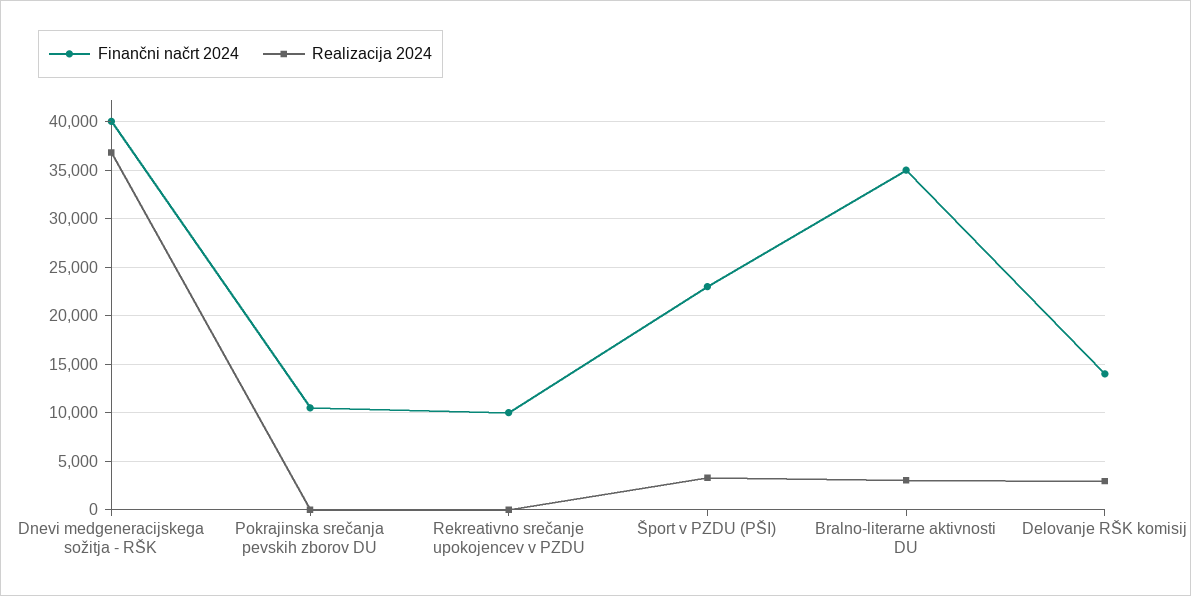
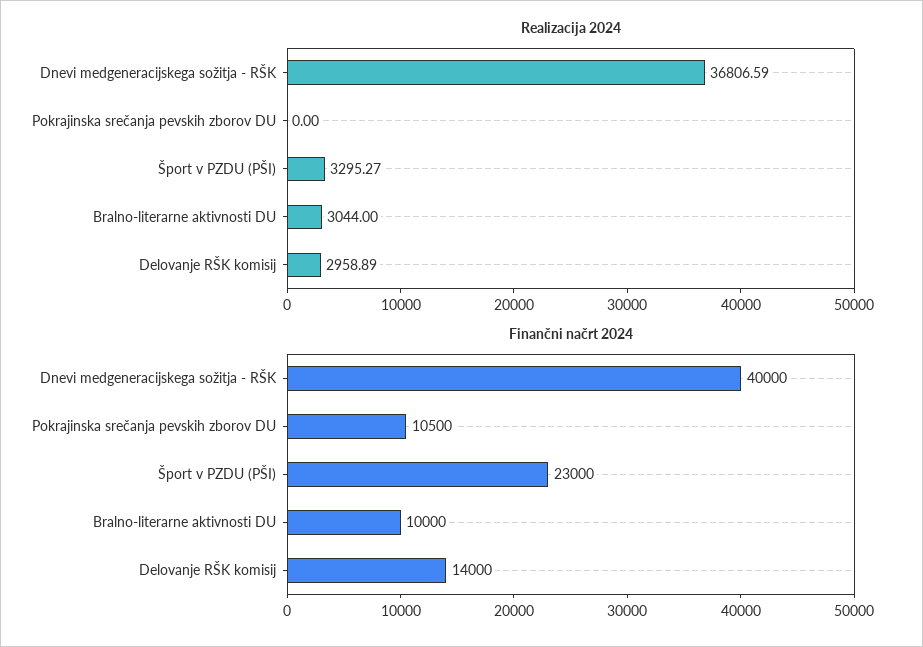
  {
    "Finančni načrt 2024": {
      "Dnevi medgeneracijskega sožitja - RŠK": 40000,
      "Pokrajinska srečanja pevskih zborov DU": 10500,
-     "Rekreativno srečanje upokojencev v PZDU": 10000,
      "Šport v PZDU (PŠI)": 23000,
-     "Bralno-literarne aktivnosti DU": 35000,
+     "Bralno-literarne aktivnosti DU": 10000,
      "Delovanje RŠK komisij": 14000
    },
    "Realizacija 2024": {
      "Dnevi medgeneracijskega sožitja - RŠK": 36806.59,
      "Pokrajinska srečanja pevskih zborov DU": 0,
-     "Rekreativno srečanje upokojencev v PZDU": 0,
      "Šport v PZDU (PŠI)": 3295.27,
      "Bralno-literarne aktivnosti DU": 3044,
      "Delovanje RŠK komisij": 2958.89
    }
  }

